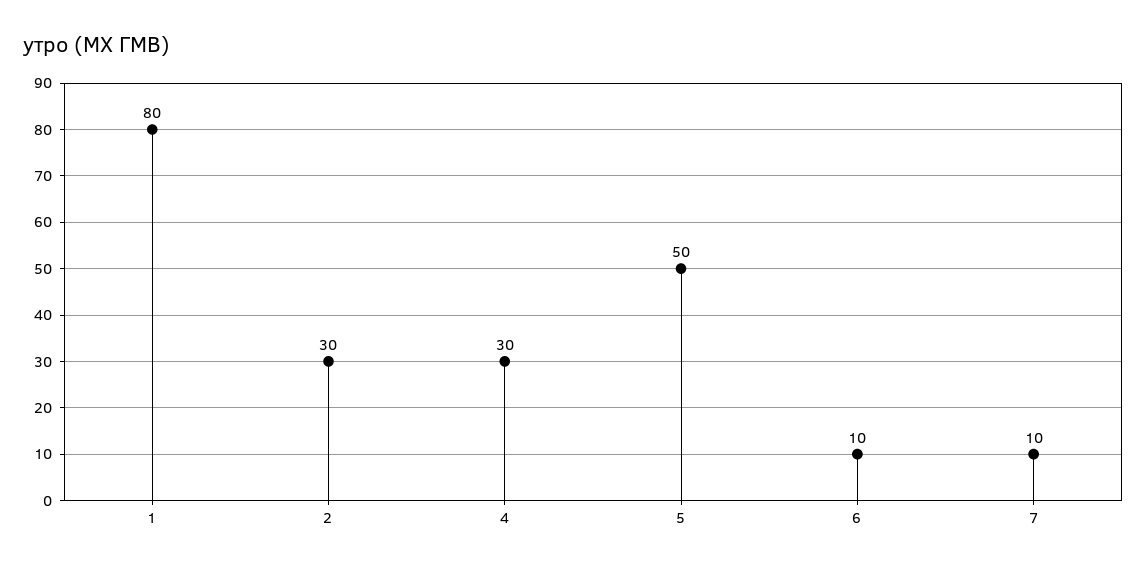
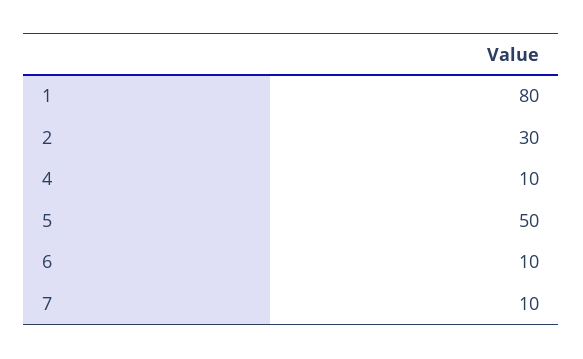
  {
    "1": 80,
    "2": 30,
-   "4": 30,
+   "4": 10,
    "5": 50,
    "6": 10,
    "7": 10
  }

